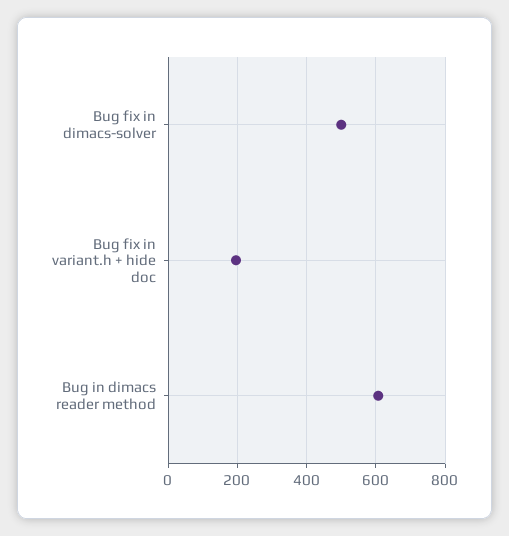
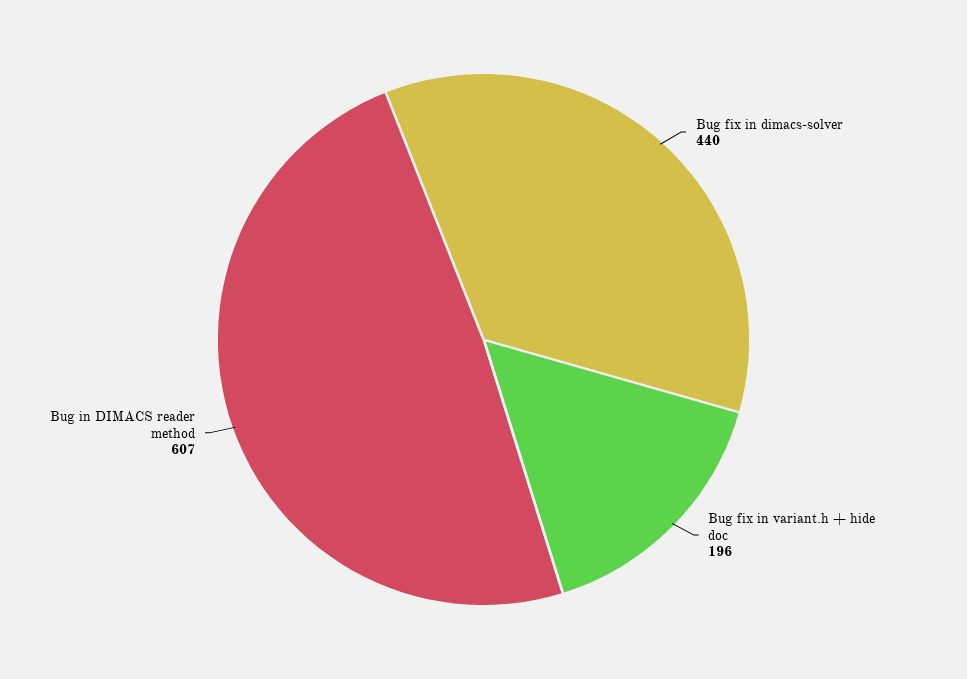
  {
-   "Bug fix in dimacs-solver": 500,
+   "Bug fix in dimacs-solver": 440,
    "Bug fix in variant.h + hide doc": 196,
    "Bug in dimacs reader method": 607
  }

